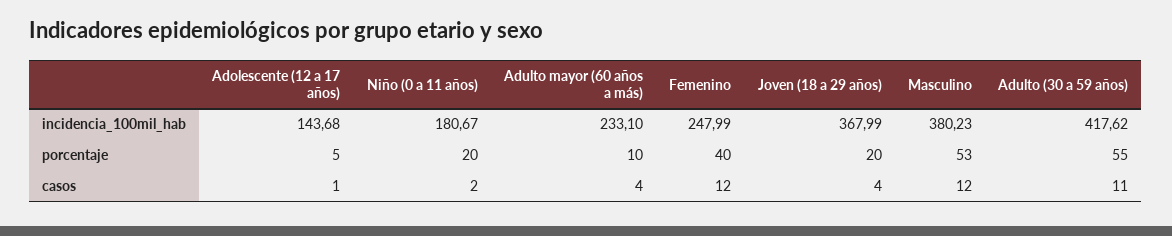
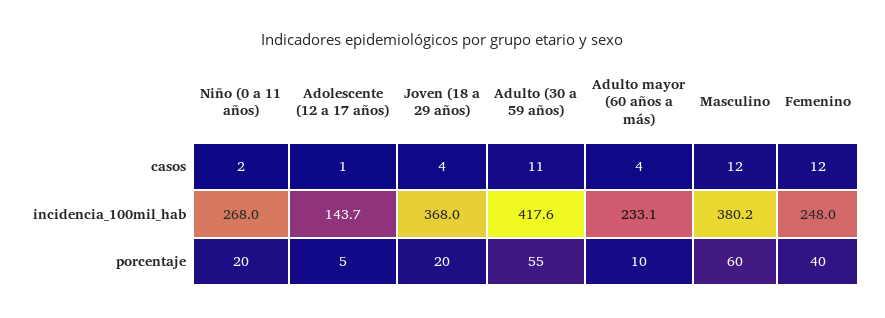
  {
    "Adolescente (12 a 17 años)": {
      "incidencia_100mil_hab": 143.68,
      "porcentaje": 5,
      "casos": 1
    },
    "Niño (0 a 11 años)": {
-     "incidencia_100mil_hab": 180.67,
+     "incidencia_100mil_hab": 268,
      "porcentaje": 20,
      "casos": 2
    },
    "Adulto mayor (60 años a más)": {
      "incidencia_100mil_hab": 233.1,
      "porcentaje": 10,
      "casos": 4
    },
    "Femenino": {
      "incidencia_100mil_hab": 247.99,
      "porcentaje": 40,
      "casos": 12
    },
    "Joven (18 a 29 años)": {
      "incidencia_100mil_hab": 367.99,
      "porcentaje": 20,
      "casos": 4
    },
    "Masculino": {
      "incidencia_100mil_hab": 380.23,
-     "porcentaje": 53,
+     "porcentaje": 60,
      "casos": 12
    },
    "Adulto (30 a 59 años)": {
      "incidencia_100mil_hab": 417.62,
      "porcentaje": 55,
      "casos": 11
    }
  }

